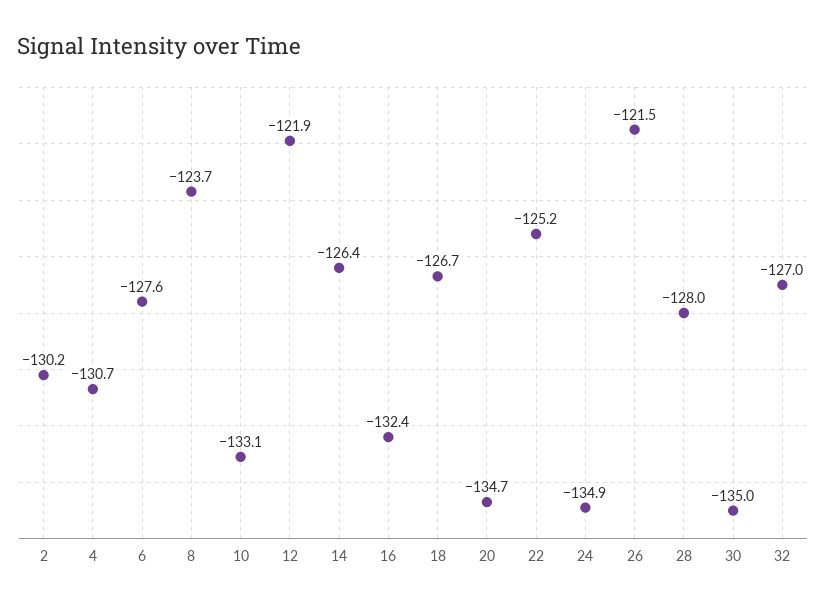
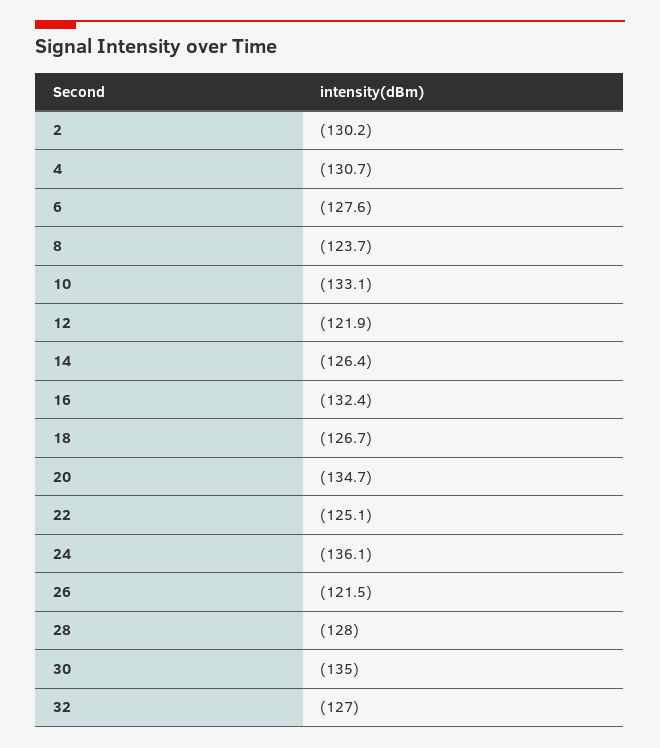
  {
    "2": -130.2,
    "4": -130.7,
    "6": -127.6,
    "8": -123.7,
    "10": -133.1,
    "12": -121.9,
    "14": -126.4,
    "16": -132.4,
    "18": -126.7,
    "20": -134.7,
-   "22": -125.2,
+   "22": -125.1,
-   "24": -134.9,
+   "24": -136.1,
    "26": -121.5,
    "28": -128,
    "30": -135,
    "32": -127
  }

